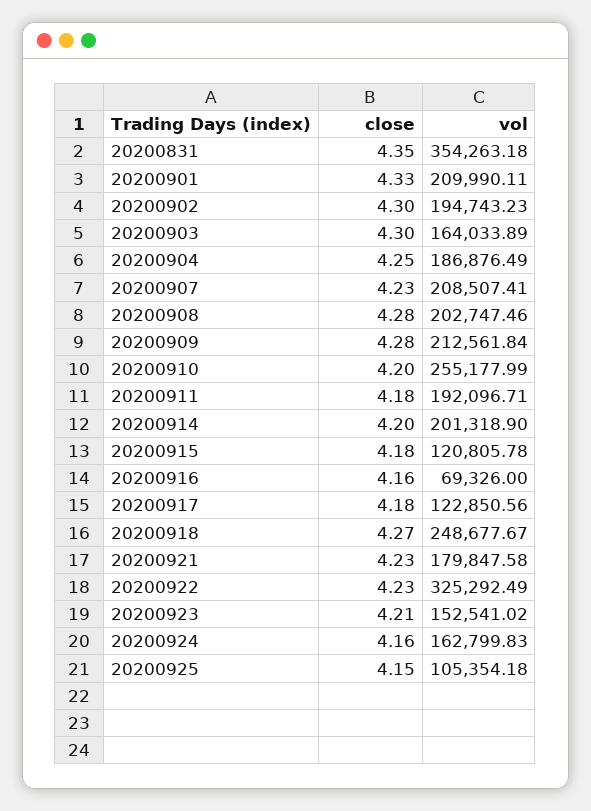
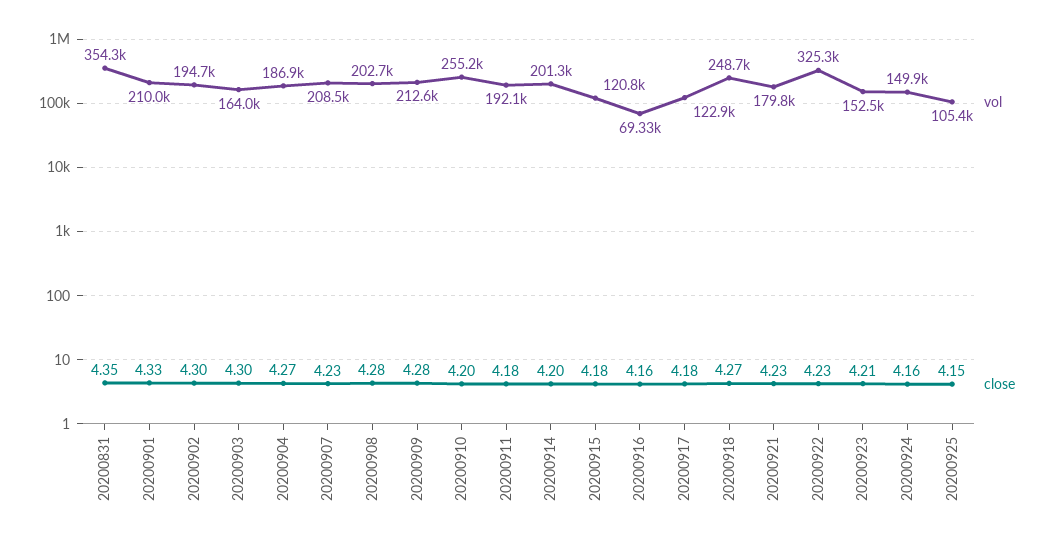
  {
    "close": {
      "20200831": 4.35,
      "20200901": 4.33,
      "20200902": 4.3,
      "20200903": 4.3,
-     "20200904": 4.25,
+     "20200904": 4.27,
      "20200907": 4.23,
      "20200908": 4.28,
      "20200909": 4.28,
      "20200910": 4.2,
      "20200911": 4.18,
      "20200914": 4.2,
      "20200915": 4.18,
      "20200916": 4.16,
      "20200917": 4.18,
      "20200918": 4.27,
      "20200921": 4.23,
      "20200922": 4.23,
      "20200923": 4.21,
      "20200924": 4.16,
      "20200925": 4.15
    },
    "vol": {
      "20200831": 354263.18,
      "20200901": 209990.11,
      "20200902": 194743.23,
      "20200903": 164033.89,
      "20200904": 186876.49,
      "20200907": 208507.41,
      "20200908": 202747.46,
      "20200909": 212561.84,
      "20200910": 255177.99,
      "20200911": 192096.71,
      "20200914": 201318.9,
      "20200915": 120805.78,
      "20200916": 69326,
      "20200917": 122850.56,
      "20200918": 248677.67,
      "20200921": 179847.58,
      "20200922": 325292.49,
      "20200923": 152541.02,
-     "20200924": 162799.83,
+     "20200924": 149900,
      "20200925": 105354.18
    }
  }

